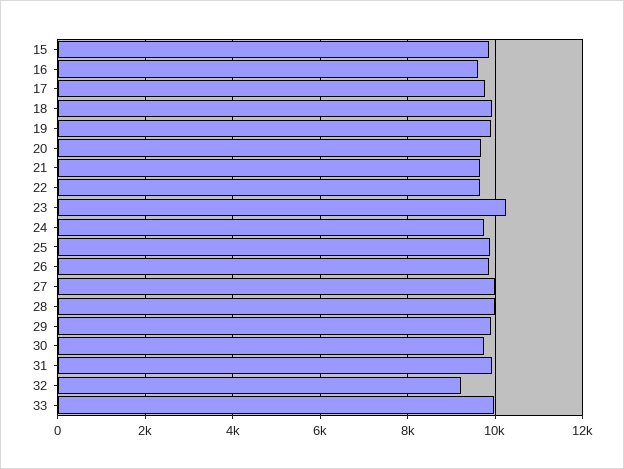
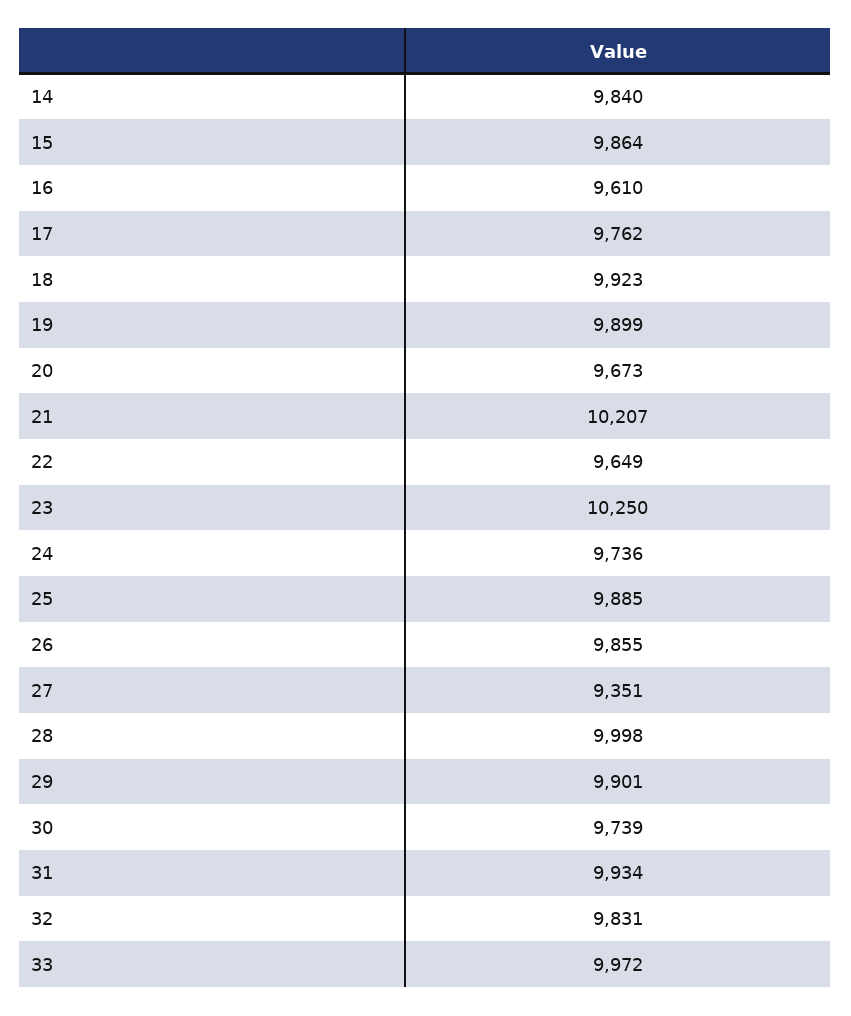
  {
    "15": 9864,
    "16": 9610,
    "17": 9762,
    "18": 9923,
    "19": 9899,
    "20": 9673,
-   "21": 9600,
+   "21": 10207,
    "22": 9649,
    "23": 10250,
    "24": 9736,
    "25": 9885,
    "26": 9855,
-   "27": 10000,
+   "27": 9351,
    "28": 9998,
    "29": 9901,
    "30": 9739,
    "31": 9934,
-   "32": 9200,
+   "32": 9831,
-   "33": 9972
+   "33": 9972,
+   "14": 9840
  }

